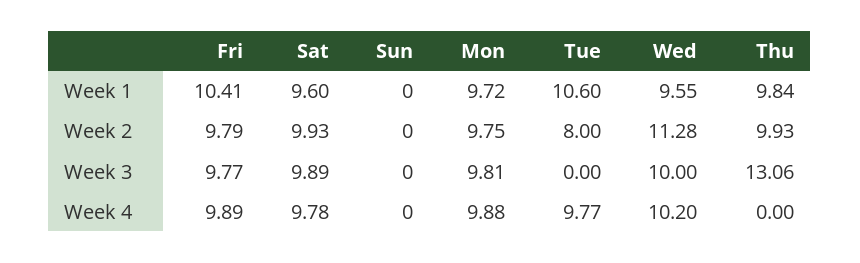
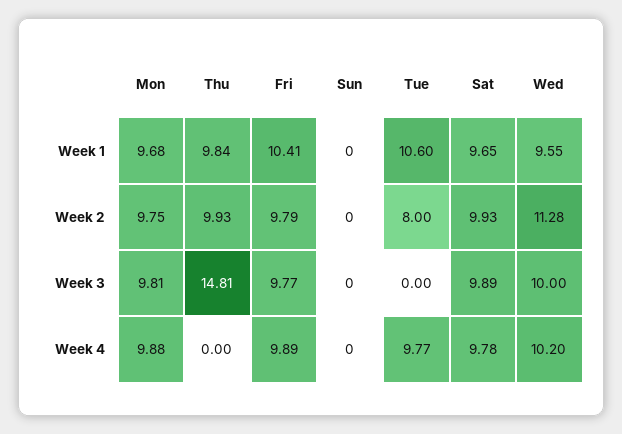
  {
    "Fri": {
      "Week 1": 10.41,
      "Week 2": 9.79,
      "Week 3": 9.77,
      "Week 4": 9.89
    },
    "Sat": {
-     "Week 1": 9.6,
+     "Week 1": 9.65,
      "Week 2": 9.93,
      "Week 3": 9.89,
      "Week 4": 9.78
    },
    "Sun": {
      "Week 1": 0,
      "Week 2": 0,
      "Week 3": 0,
      "Week 4": 0
    },
    "Mon": {
-     "Week 1": 9.72,
+     "Week 1": 9.68,
      "Week 2": 9.75,
      "Week 3": 9.81,
      "Week 4": 9.88
    },
    "Tue": {
      "Week 1": 10.6,
      "Week 2": 8,
      "Week 3": 0,
      "Week 4": 9.77
    },
    "Wed": {
      "Week 1": 9.55,
      "Week 2": 11.28,
      "Week 3": 10,
      "Week 4": 10.2
    },
    "Thu": {
      "Week 1": 9.84,
      "Week 2": 9.93,
-     "Week 3": 13.06,
+     "Week 3": 14.81,
      "Week 4": 0
    }
  }

